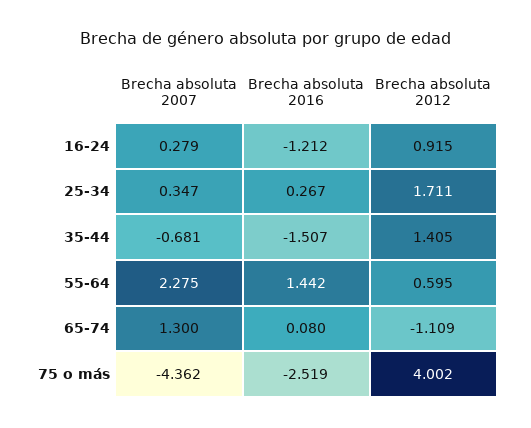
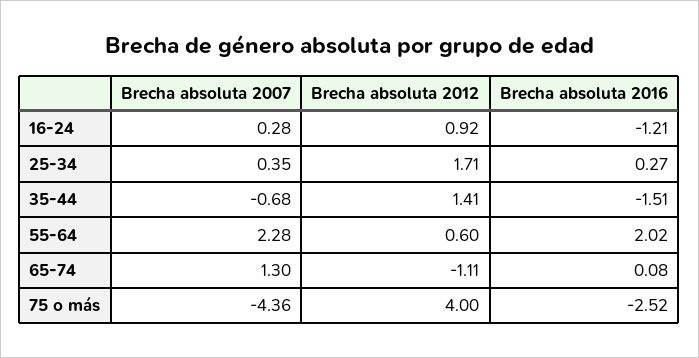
  {
    "Brecha absoluta 2007": {
      "16-24": 0.279,
      "25-34": 0.347,
      "35-44": -0.681,
      "55-64": 2.275,
      "65-74": 1.3,
      "75 o más": -4.362
    },
    "Brecha absoluta 2016": {
      "16-24": -1.212,
      "25-34": 0.267,
      "35-44": -1.507,
-     "55-64": 1.442,
+     "55-64": 2.02,
      "65-74": 0.08,
      "75 o más": -2.519
    },
    "Brecha absoluta 2012": {
      "16-24": 0.915,
      "25-34": 1.711,
      "35-44": 1.405,
      "55-64": 0.595,
      "65-74": -1.109,
      "75 o más": 4.002
    }
  }

